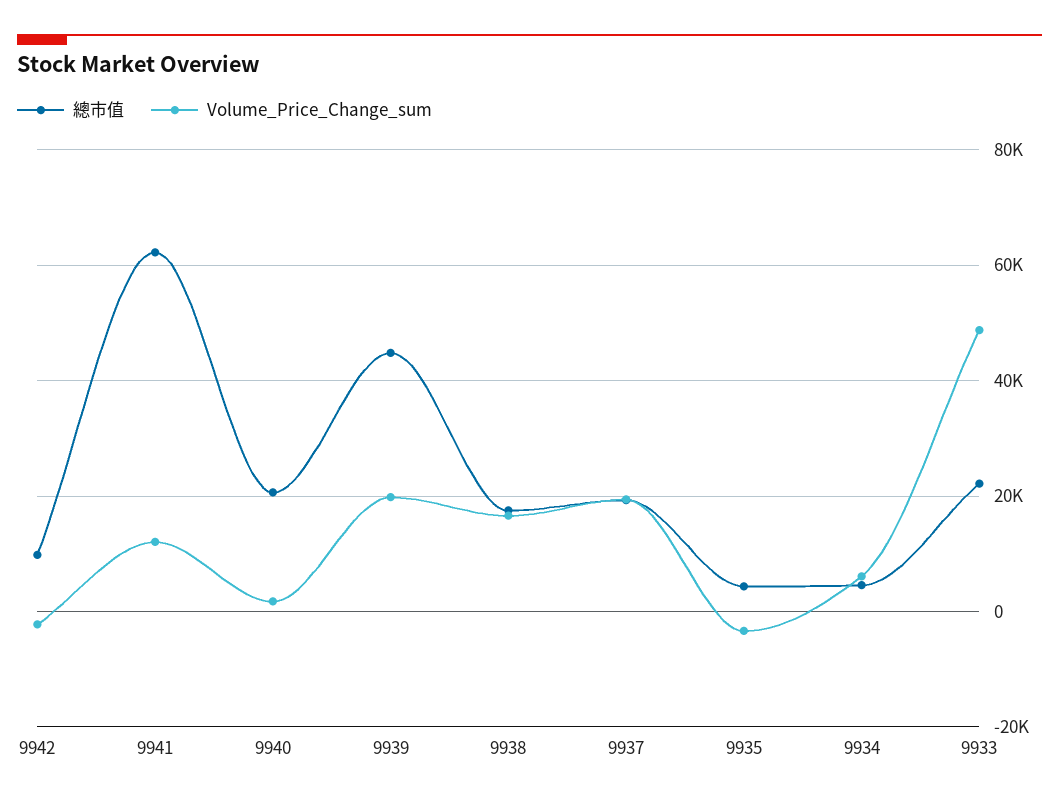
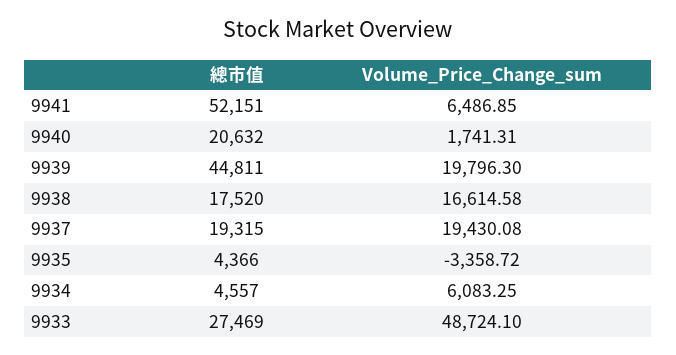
  {
    "總市值": {
-     "9942": 10000,
-     "9941": 62000,
+     "9941": 52151,
      "9940": 20632,
      "9939": 44811,
      "9938": 17520,
      "9937": 19315,
      "9935": 4366,
      "9934": 4557,
-     "9933": 22000
+     "9933": 27469
    },
    "Volume_Price_Change_sum": {
-     "9942": -2000,
-     "9941": 12000,
+     "9941": 6486.85,
      "9940": 1741.31,
      "9939": 19796.3,
      "9938": 16614.58,
      "9937": 19430.08,
      "9935": -3358.72,
      "9934": 6083.25,
      "9933": 48724.1
    }
  }

